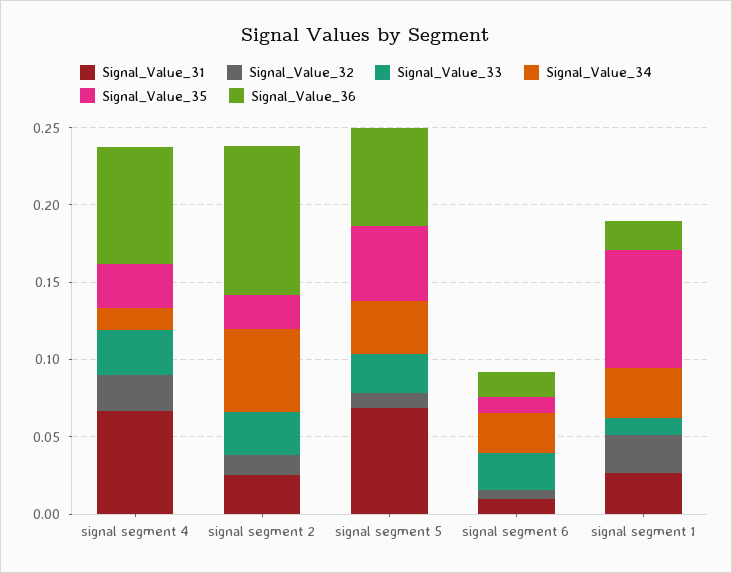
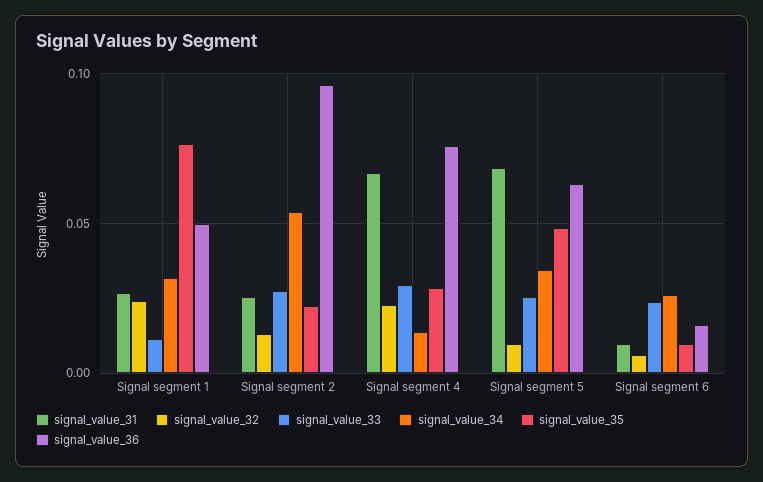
  {
    "Signal_Value_31": {
      "signal segment 4": 0.065,
      "signal segment 2": 0.025,
      "signal segment 5": 0.07,
      "signal segment 6": 0.01,
      "signal segment 1": 0.025
    },
    "Signal_Value_32": {
      "signal segment 4": 0.025,
      "signal segment 2": 0.015,
      "signal segment 5": 0.01,
      "signal segment 6": 0.005,
      "signal segment 1": 0.025
    },
    "Signal_Value_33": {
      "signal segment 4": 0.03,
      "signal segment 2": 0.025,
      "signal segment 5": 0.025,
      "signal segment 6": 0.025,
      "signal segment 1": 0.01
    },
    "Signal_Value_34": {
      "signal segment 4": 0.015,
      "signal segment 2": 0.055,
      "signal segment 5": 0.035,
      "signal segment 6": 0.025,
      "signal segment 1": 0.03
    },
    "Signal_Value_35": {
      "signal segment 4": 0.03,
      "signal segment 2": 0.02,
      "signal segment 5": 0.05,
      "signal segment 6": 0.01,
      "signal segment 1": 0.075
    },
    "Signal_Value_36": {
      "signal segment 4": 0.075,
      "signal segment 2": 0.095,
      "signal segment 5": 0.065,
      "signal segment 6": 0.015,
-     "signal segment 1": 0.02
+     "signal segment 1": 0.05
    }
  }

